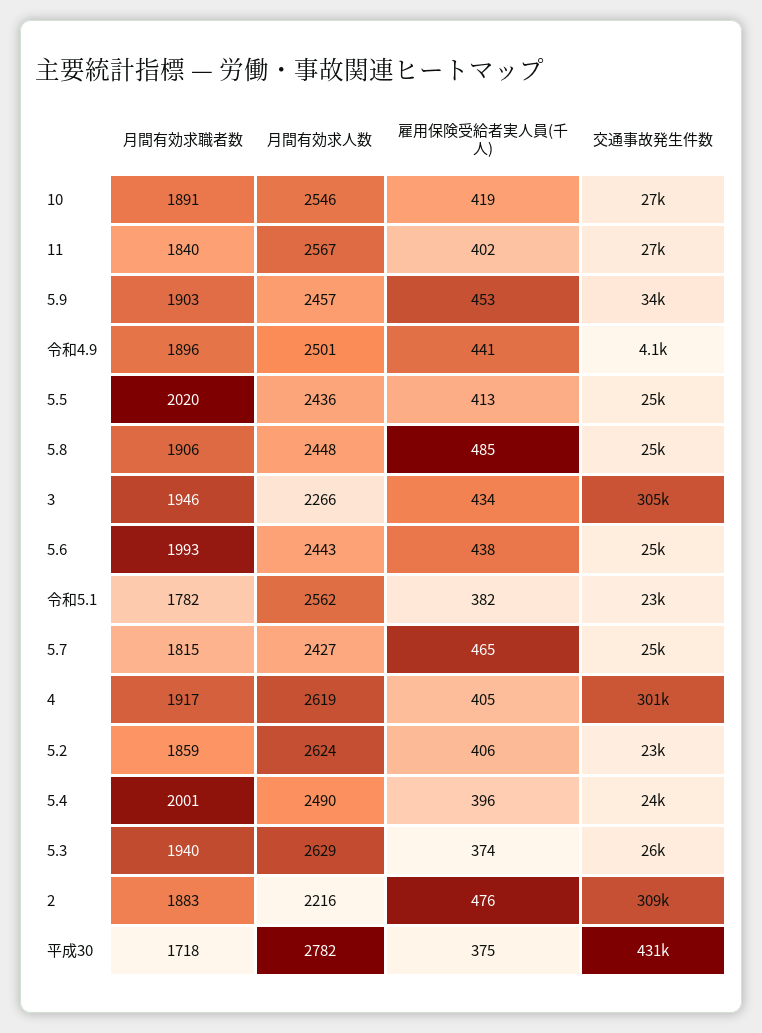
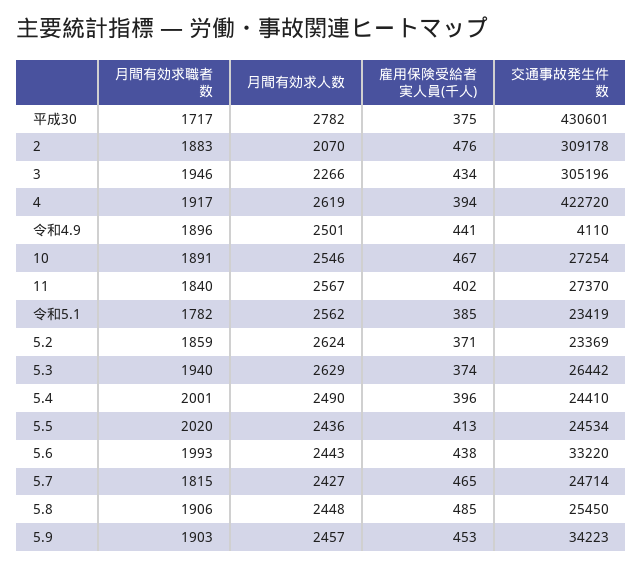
  {
    "月間有効求職者数": {
      "10": 1891,
      "11": 1840,
      "5.9": 1903,
      "令和4.9": 1896,
      "5.5": 2020,
      "5.8": 1906,
      "3": 1946,
      "5.6": 1993,
      "令和5.1": 1782,
      "5.7": 1815,
      "4": 1917,
      "5.2": 1859,
      "5.4": 2001,
      "5.3": 1940,
      "2": 1883,
-     "平成30": 1718
+     "平成30": 1717
    },
    "月間有効求人数": {
      "10": 2546,
      "11": 2567,
      "5.9": 2457,
      "令和4.9": 2501,
      "5.5": 2436,
      "5.8": 2448,
      "3": 2266,
      "5.6": 2443,
      "令和5.1": 2562,
      "5.7": 2427,
      "4": 2619,
      "5.2": 2624,
      "5.4": 2490,
      "5.3": 2629,
-     "2": 2216,
+     "2": 2070,
      "平成30": 2782
    },
    "雇用保険受給者実人員(千人)": {
-     "10": 419,
+     "10": 467,
      "11": 402,
      "5.9": 453,
      "令和4.9": 441,
      "5.5": 413,
      "5.8": 485,
      "3": 434,
      "5.6": 438,
-     "令和5.1": 382,
+     "令和5.1": 385,
      "5.7": 465,
-     "4": 405,
+     "4": 394,
-     "5.2": 406,
+     "5.2": 371,
      "5.4": 396,
      "5.3": 374,
      "2": 476,
      "平成30": 375
    },
    "交通事故発生件数": {
      "10": 27254,
      "11": 27370,
      "5.9": 34223,
      "令和4.9": 4110,
      "5.5": 24534,
      "5.8": 25450,
      "3": 305196,
-     "5.6": 25000,
+     "5.6": 33220,
      "令和5.1": 23419,
      "5.7": 24714,
-     "4": 301000,
+     "4": 422720,
      "5.2": 23369,
      "5.4": 24410,
      "5.3": 26442,
      "2": 309178,
      "平成30": 430601
    }
  }

